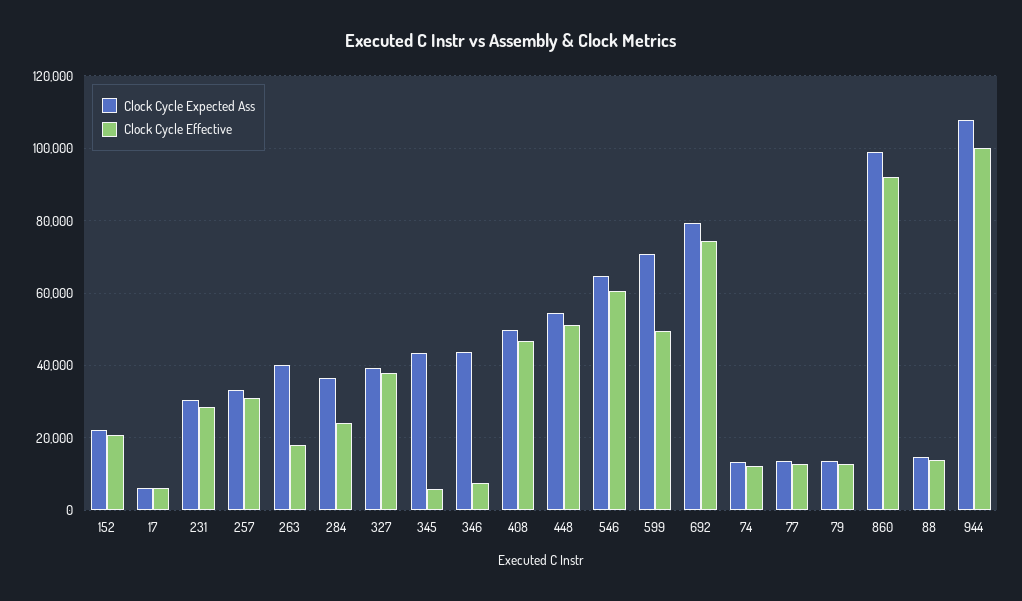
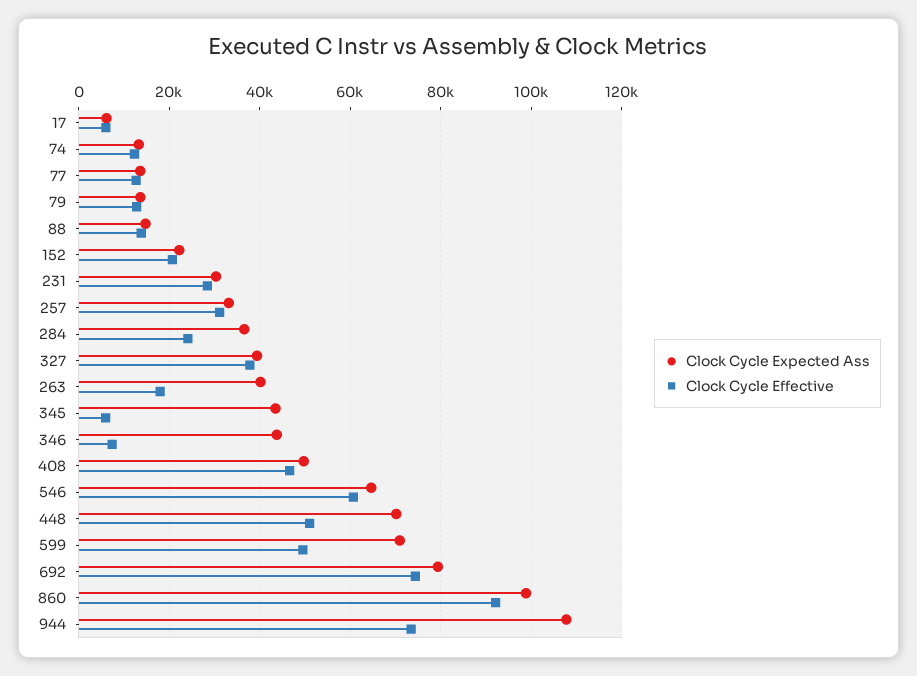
  {
    "Clock Cycle Expected Ass": {
      "152": 22000,
      "17": 6000,
      "231": 30000,
      "257": 34000,
      "263": 40000,
      "284": 36000,
      "327": 40000,
      "345": 44000,
      "346": 44000,
      "408": 50000,
-     "448": 54000,
+     "448": 70000,
      "546": 64000,
      "599": 70000,
      "692": 80000,
      "74": 14000,
      "77": 14000,
      "79": 14000,
      "860": 98000,
      "88": 14000,
      "944": 108000
    },
    "Clock Cycle Effective": {
      "152": 20000,
      "17": 6000,
      "231": 28000,
      "257": 32000,
      "263": 18000,
      "284": 24000,
      "327": 38000,
      "345": 6000,
      "346": 8000,
      "408": 46000,
      "448": 52000,
      "546": 60000,
      "599": 50000,
      "692": 74000,
      "74": 12000,
      "77": 12000,
      "79": 12000,
      "860": 92000,
      "88": 14000,
-     "944": 100000
+     "944": 74000
    }
  }

